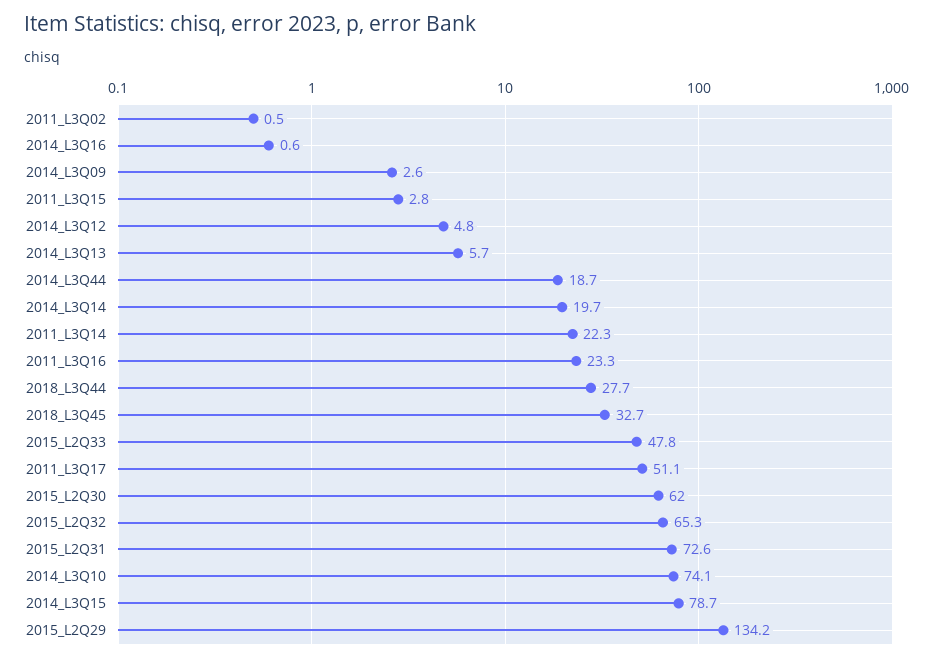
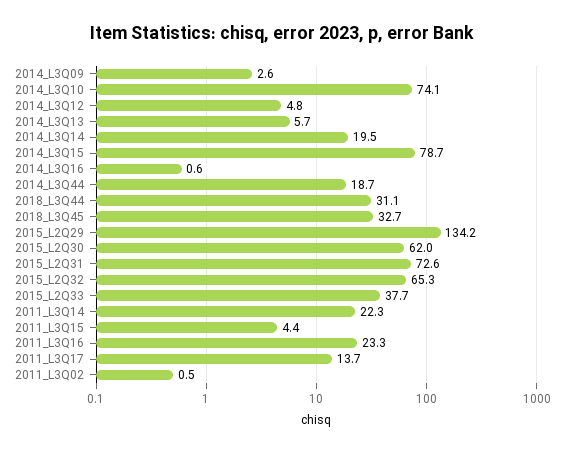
  {
    "2011_L3Q02": 0.5,
    "2014_L3Q16": 0.6,
    "2014_L3Q09": 2.6,
-   "2011_L3Q15": 2.8,
+   "2011_L3Q15": 4.4,
    "2014_L3Q12": 4.8,
    "2014_L3Q13": 5.7,
    "2014_L3Q44": 18.7,
-   "2014_L3Q14": 19.7,
+   "2014_L3Q14": 19.5,
    "2011_L3Q14": 22.3,
    "2011_L3Q16": 23.3,
-   "2018_L3Q44": 27.7,
+   "2018_L3Q44": 31.1,
    "2018_L3Q45": 32.7,
-   "2015_L2Q33": 47.8,
+   "2015_L2Q33": 37.7,
-   "2011_L3Q17": 51.1,
+   "2011_L3Q17": 13.7,
    "2015_L2Q30": 62,
    "2015_L2Q32": 65.3,
    "2015_L2Q31": 72.6,
    "2014_L3Q10": 74.1,
    "2014_L3Q15": 78.7,
    "2015_L2Q29": 134.2
  }

